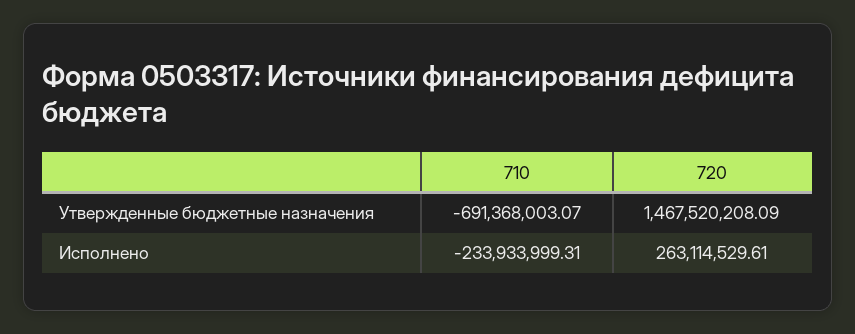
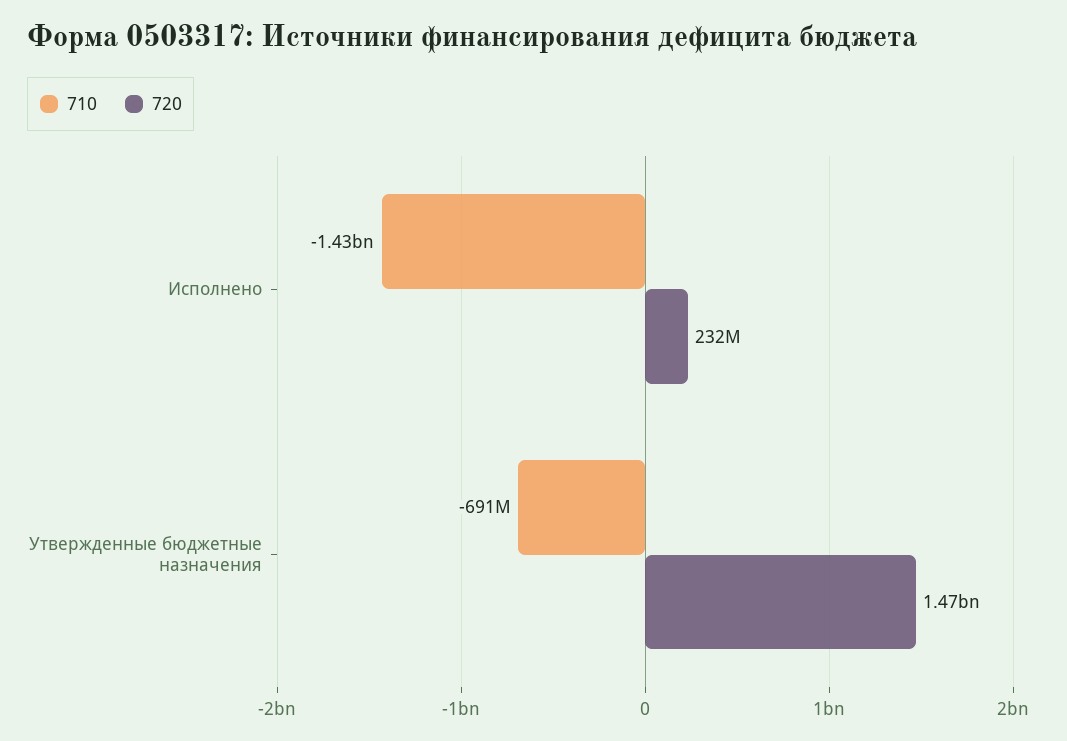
  {
    "710": {
      "Утвержденные бюджетные назначения": -691368003.07,
-     "Исполнено": -233933999.31
+     "Исполнено": -1430000000
    },
    "720": {
      "Утвержденные бюджетные назначения": 1467520208.09,
-     "Исполнено": 263114529.61
+     "Исполнено": 232000000
    }
  }

